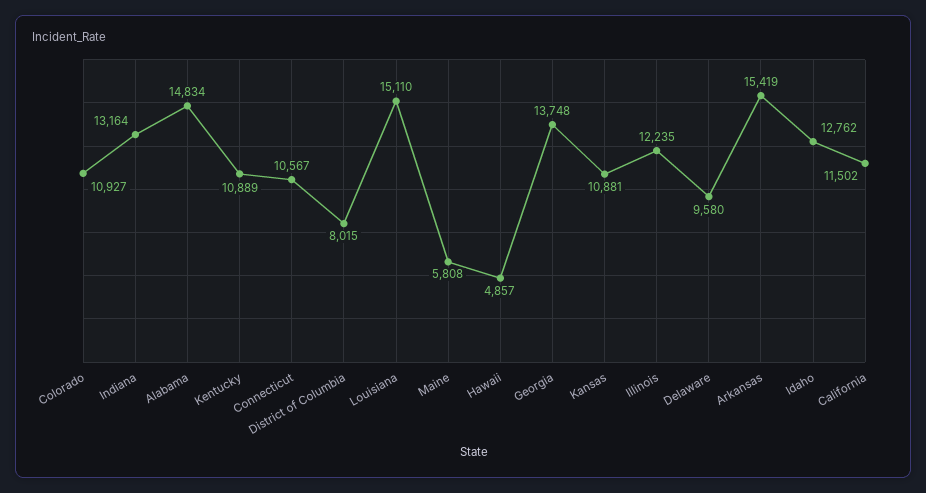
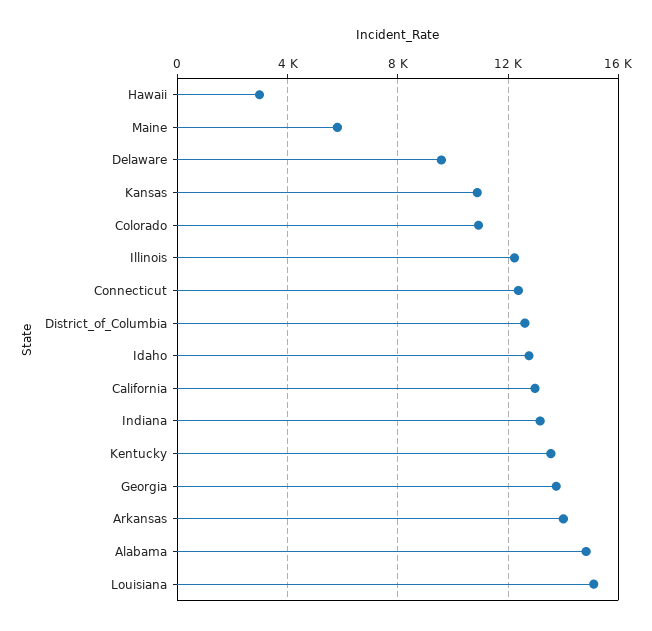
  {
    "Colorado": 10927,
    "Indiana": 13164,
    "Alabama": 14834,
-   "Kentucky": 10889,
+   "Kentucky": 13500,
-   "Connecticut": 10567,
+   "Connecticut": 12500,
-   "District of Columbia": 8015,
+   "District of Columbia": 12500,
    "Louisiana": 15110,
    "Maine": 5808,
-   "Hawaii": 4857,
+   "Hawaii": 3000,
    "Georgia": 13748,
    "Kansas": 10881,
    "Illinois": 12235,
    "Delaware": 9580,
-   "Arkansas": 15419,
+   "Arkansas": 14000,
    "Idaho": 12762,
-   "California": 11502
+   "California": 13000
  }

